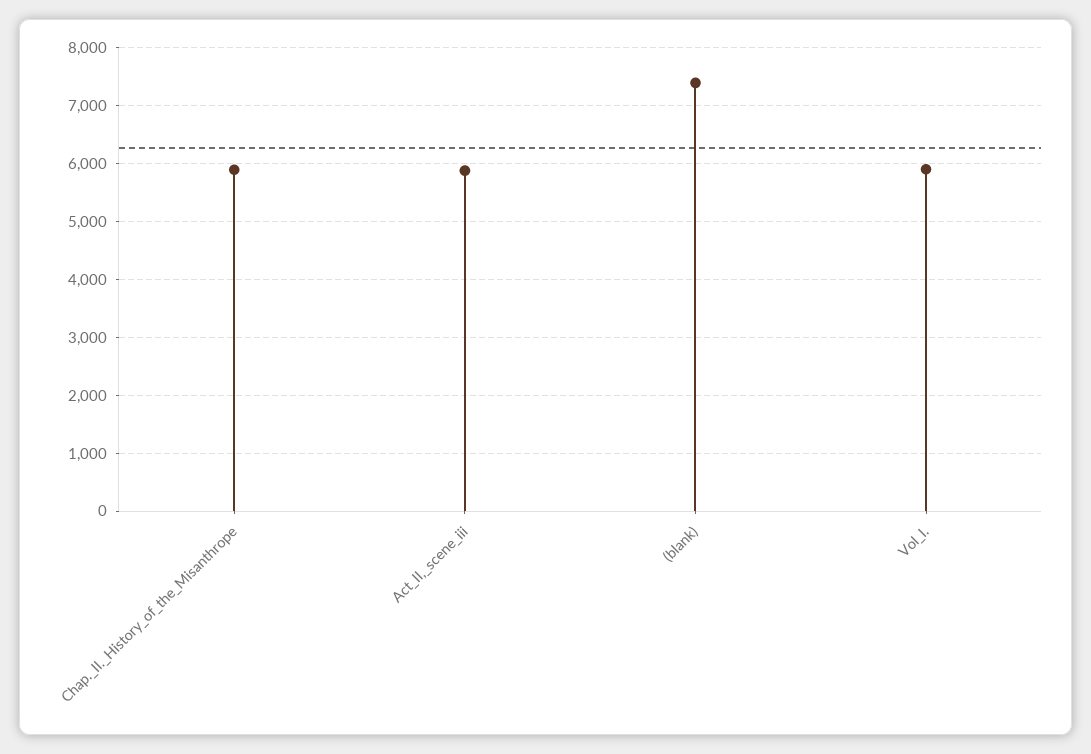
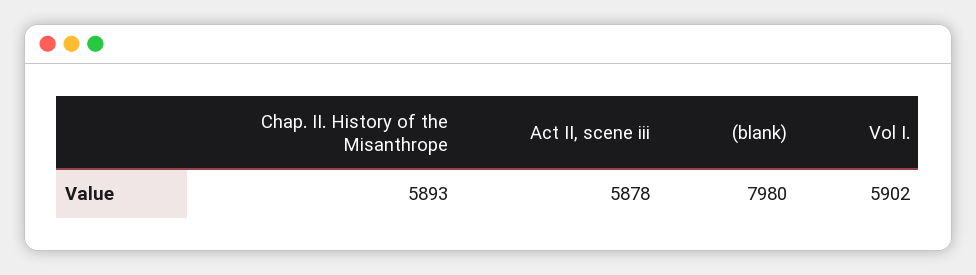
  {
    "Chap._II._History_of_the_Misanthrope": 5893,
    "Act_II,_scene_iii": 5878,
-   "(blank)": 7400,
+   "(blank)": 7980,
    "Vol_I.": 5902
  }

